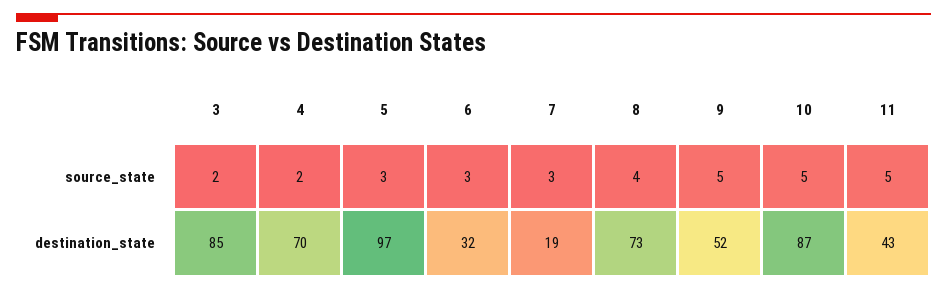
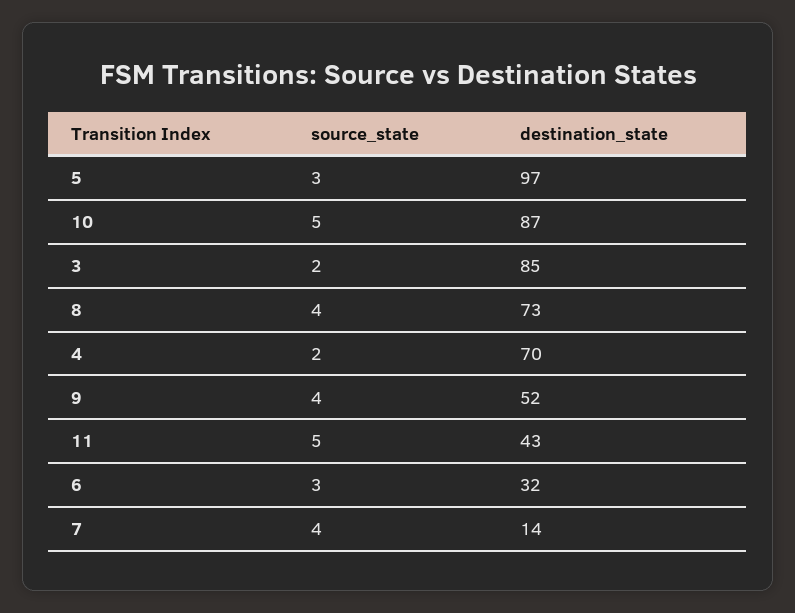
  {
    "3": {
      "source_state": 2,
      "destination_state": 85
    },
    "4": {
      "source_state": 2,
      "destination_state": 70
    },
    "5": {
      "source_state": 3,
      "destination_state": 97
    },
    "6": {
      "source_state": 3,
      "destination_state": 32
    },
    "7": {
-     "source_state": 3,
+     "source_state": 4,
-     "destination_state": 19
+     "destination_state": 14
    },
    "8": {
      "source_state": 4,
      "destination_state": 73
    },
    "9": {
-     "source_state": 5,
+     "source_state": 4,
      "destination_state": 52
    },
    "10": {
      "source_state": 5,
      "destination_state": 87
    },
    "11": {
      "source_state": 5,
      "destination_state": 43
    }
  }

